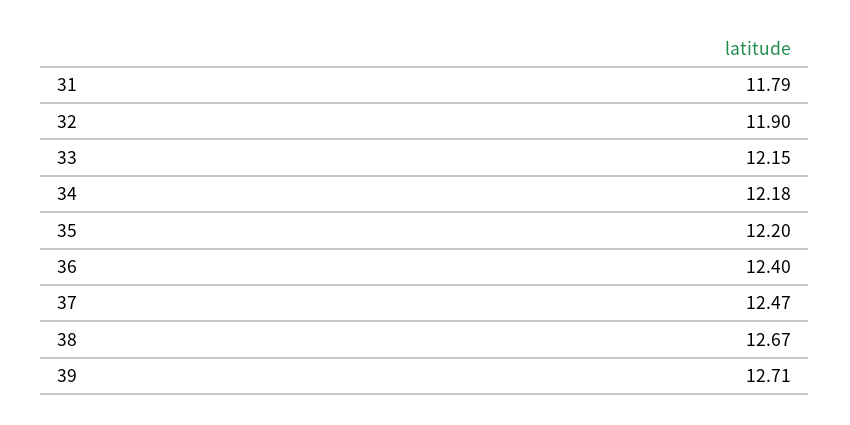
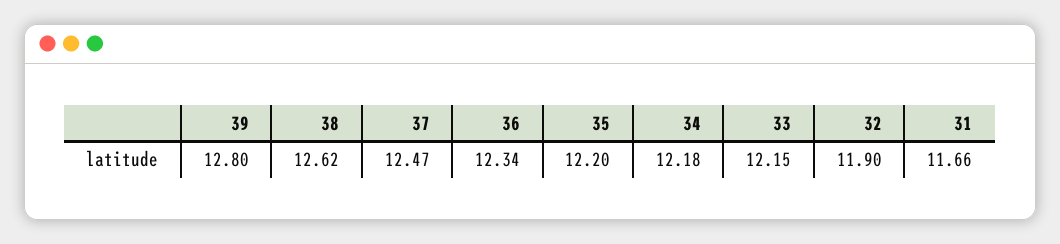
  {
-   "31": 11.79,
+   "31": 11.66,
    "32": 11.9,
    "33": 12.15,
    "34": 12.18,
    "35": 12.2,
-   "36": 12.4,
+   "36": 12.34,
    "37": 12.47,
-   "38": 12.67,
+   "38": 12.62,
-   "39": 12.71
+   "39": 12.8
  }

